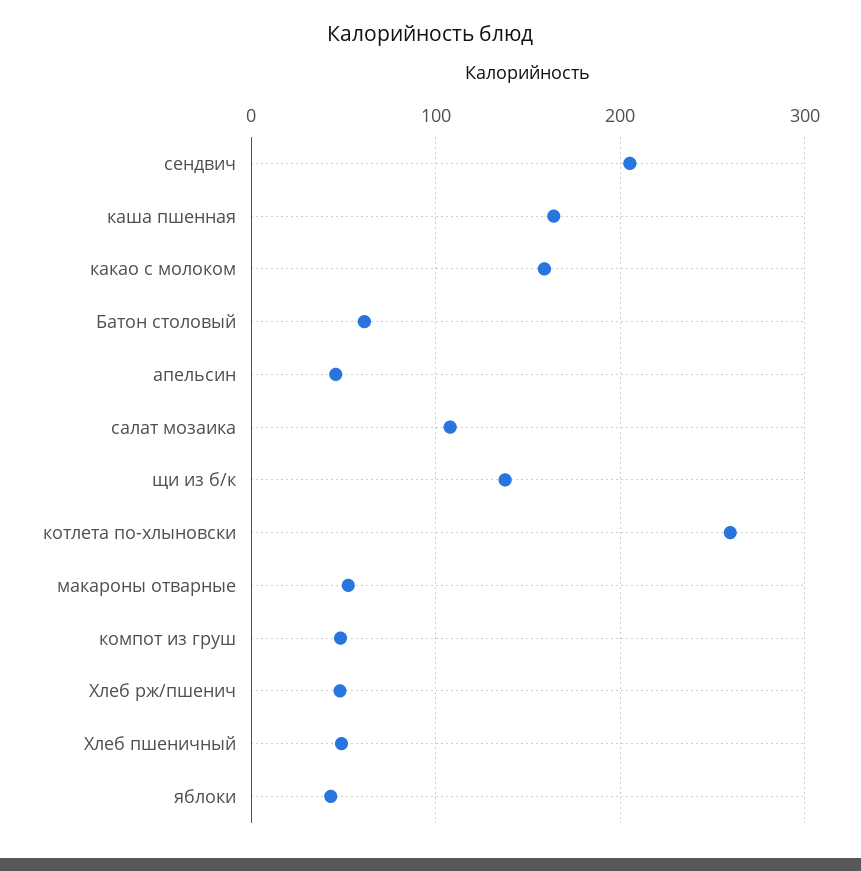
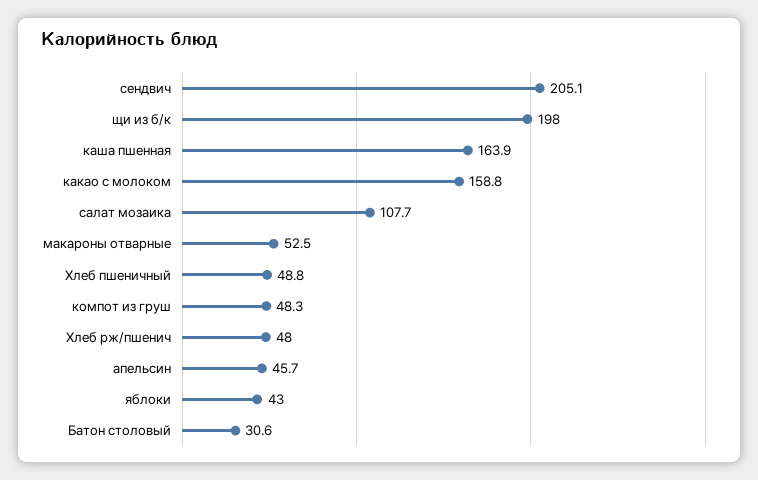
  {
    "сендвич": 205.1,
    "каша пшенная": 163.9,
    "какао с молоком": 158.8,
-   "Батон столовый": 60,
+   "Батон столовый": 30.6,
    "апельсин": 45.7,
    "салат мозаика": 107.7,
-   "щи из б/к": 140,
+   "щи из б/к": 198,
-   "котлета по-хлыновски": 260,
    "макароны отварные": 52.5,
    "компот из груш": 48.3,
    "Хлеб рж/пшенич": 48,
    "Хлеб пшеничный": 48.8,
    "яблоки": 43
  }

